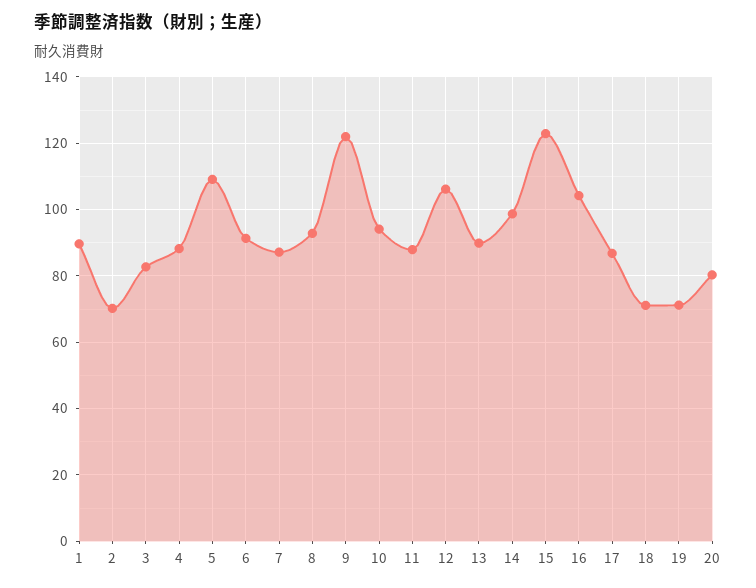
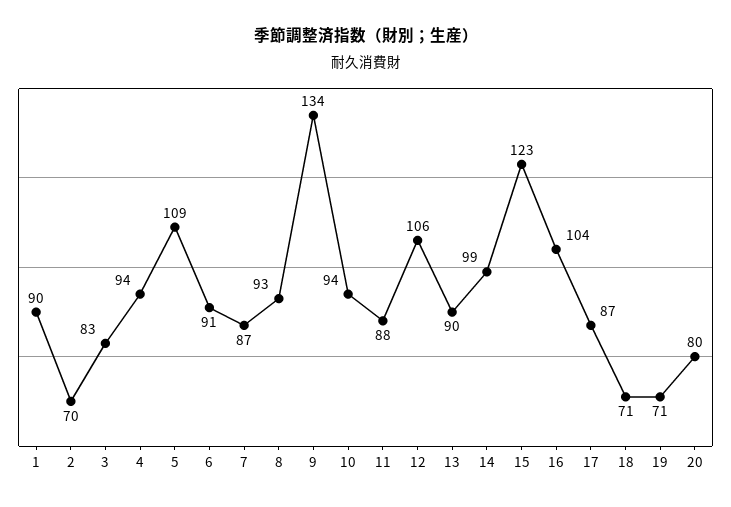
  {
    "1": 90,
    "2": 70,
    "3": 83,
-   "4": 88,
+   "4": 94,
    "5": 109,
    "6": 91,
    "7": 87,
    "8": 93,
-   "9": 122,
+   "9": 134,
    "10": 94,
    "11": 88,
    "12": 106,
    "13": 90,
    "14": 99,
    "15": 123,
    "16": 104,
    "17": 87,
    "18": 71,
    "19": 71,
    "20": 80
  }

